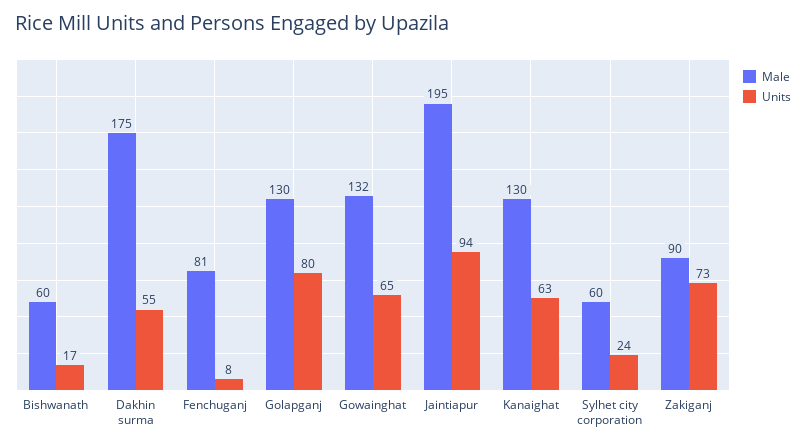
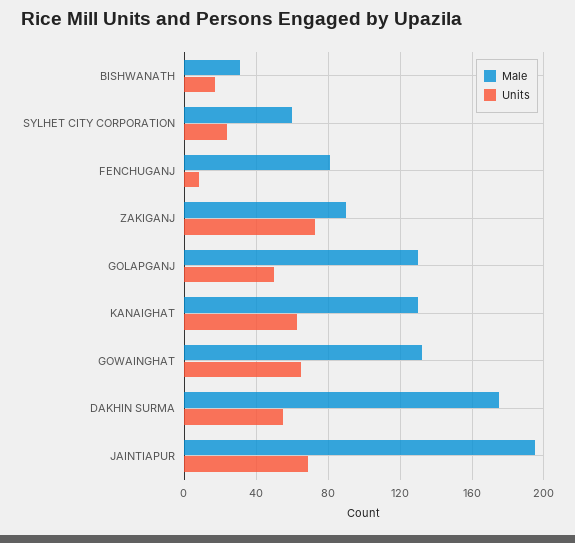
  {
    "Male": {
-     "Bishwanath": 60,
+     "Bishwanath": 30,
      "Dakhin surma": 175,
      "Fenchuganj": 81,
      "Golapganj": 130,
      "Gowainghat": 132,
      "Jaintiapur": 195,
      "Kanaighat": 130,
      "Sylhet city corporation": 60,
      "Zakiganj": 90
    },
    "Units": {
      "Bishwanath": 17,
      "Dakhin surma": 55,
      "Fenchuganj": 8,
-     "Golapganj": 80,
+     "Golapganj": 50,
      "Gowainghat": 65,
-     "Jaintiapur": 94,
+     "Jaintiapur": 70,
      "Kanaighat": 63,
      "Sylhet city corporation": 24,
      "Zakiganj": 73
    }
  }

